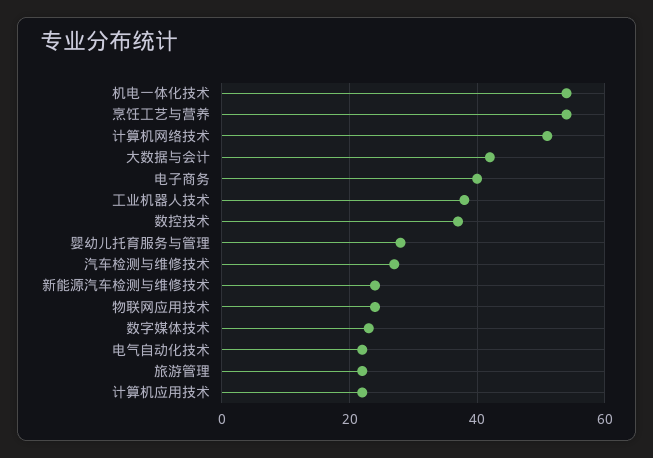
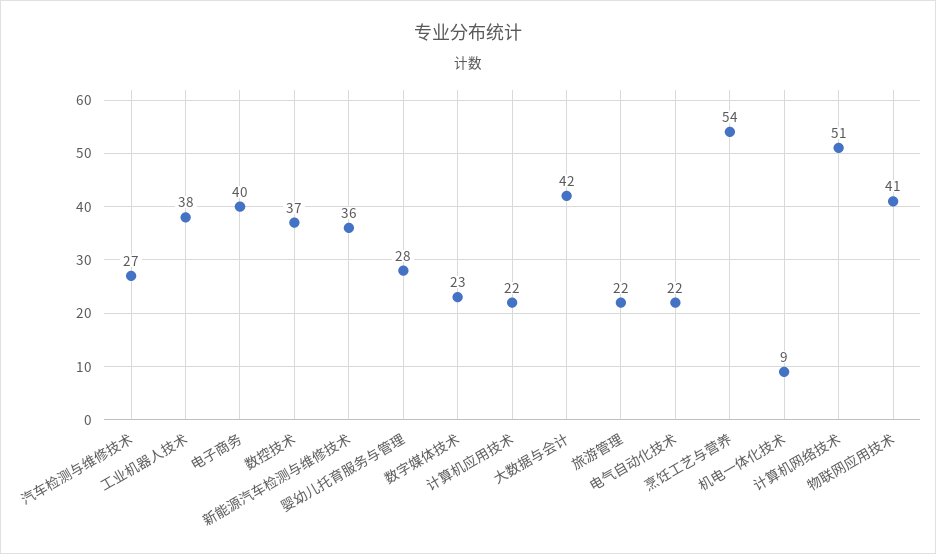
  {
-   "机电一体化技术": 55,
+   "机电一体化技术": 9,
    "烹饪工艺与营养": 54,
    "计算机网络技术": 51,
    "大数据与会计": 42,
    "电子商务": 40,
    "工业机器人技术": 38,
    "数控技术": 37,
    "婴幼儿托育服务与管理": 28,
    "汽车检测与维修技术": 27,
-   "新能源汽车检测与维修技术": 25,
+   "新能源汽车检测与维修技术": 36,
-   "物联网应用技术": 25,
+   "物联网应用技术": 41,
    "数字媒体技术": 23,
    "电气自动化技术": 22,
    "旅游管理": 22,
    "计算机应用技术": 22
  }

